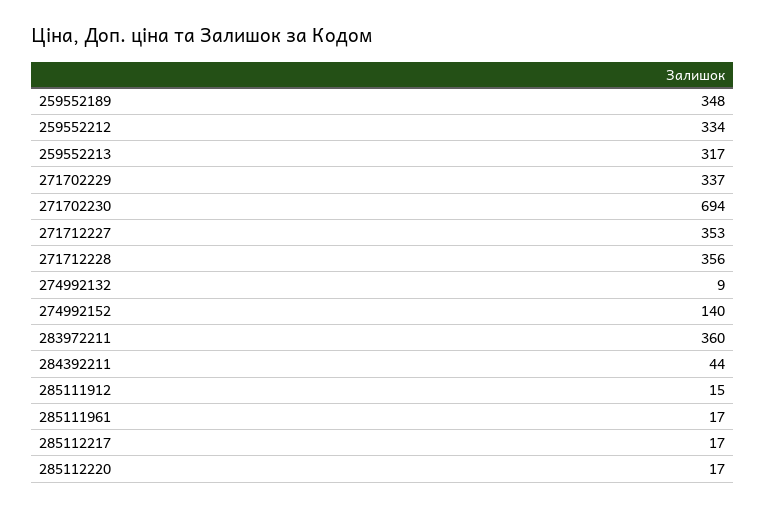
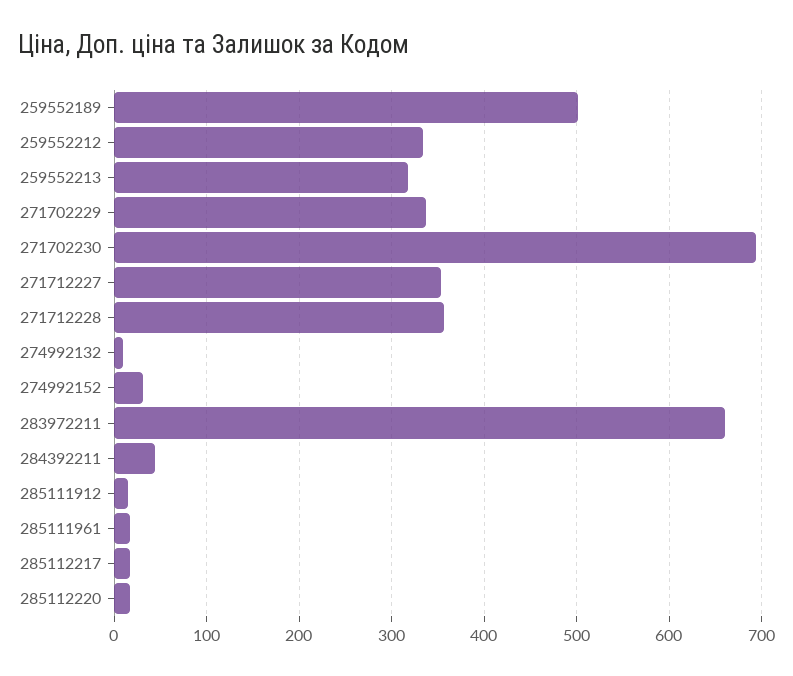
  {
-   "259552189": 348,
+   "259552189": 500,
    "259552212": 334,
    "259552213": 317,
    "271702229": 337,
    "271702230": 694,
    "271712227": 353,
    "271712228": 356,
    "274992132": 9,
-   "274992152": 140,
+   "274992152": 30,
-   "283972211": 360,
+   "283972211": 660,
    "284392211": 44,
    "285111912": 15,
    "285111961": 17,
    "285112217": 17,
    "285112220": 17
  }

